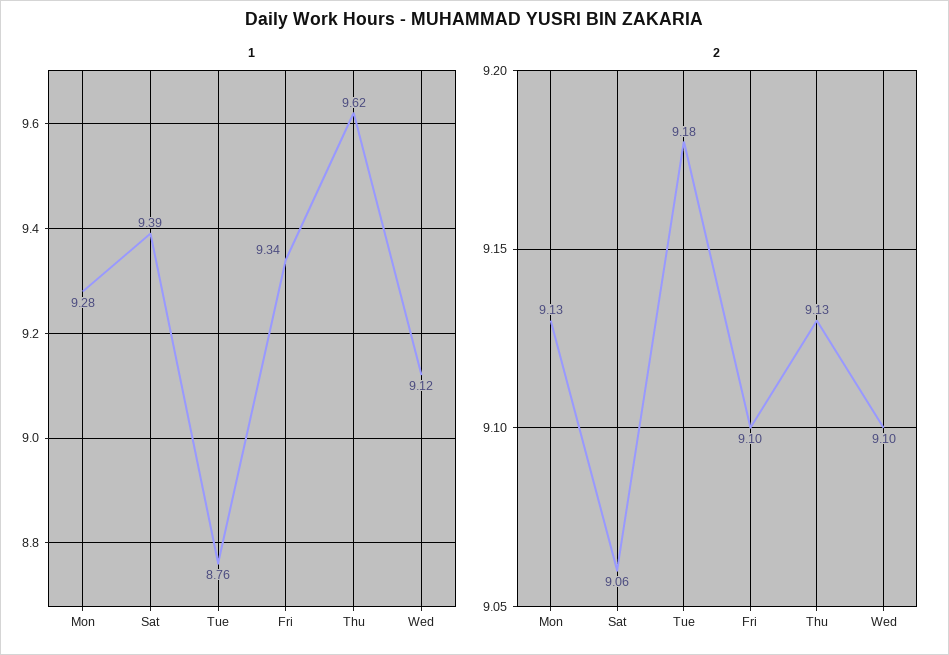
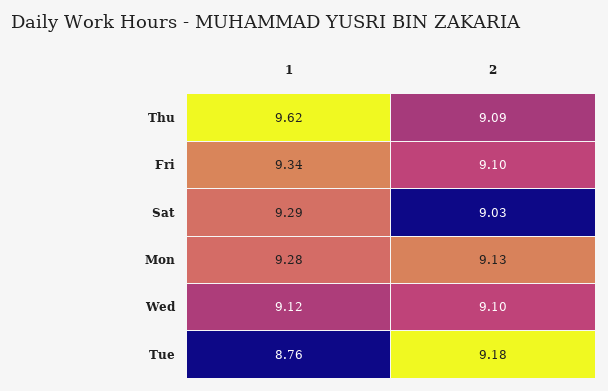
  {
    "1": {
      "Mon": 9.28,
-     "Sat": 9.39,
+     "Sat": 9.29,
      "Tue": 8.76,
      "Fri": 9.34,
      "Thu": 9.62,
      "Wed": 9.12
    },
    "2": {
      "Mon": 9.13,
-     "Sat": 9.06,
+     "Sat": 9.03,
      "Tue": 9.18,
      "Fri": 9.1,
-     "Thu": 9.13,
+     "Thu": 9.09,
      "Wed": 9.1
    }
  }

